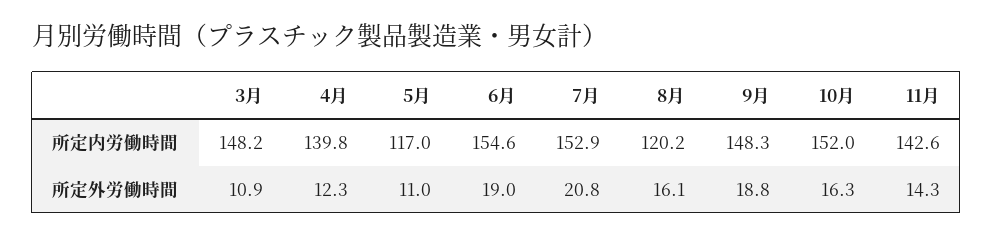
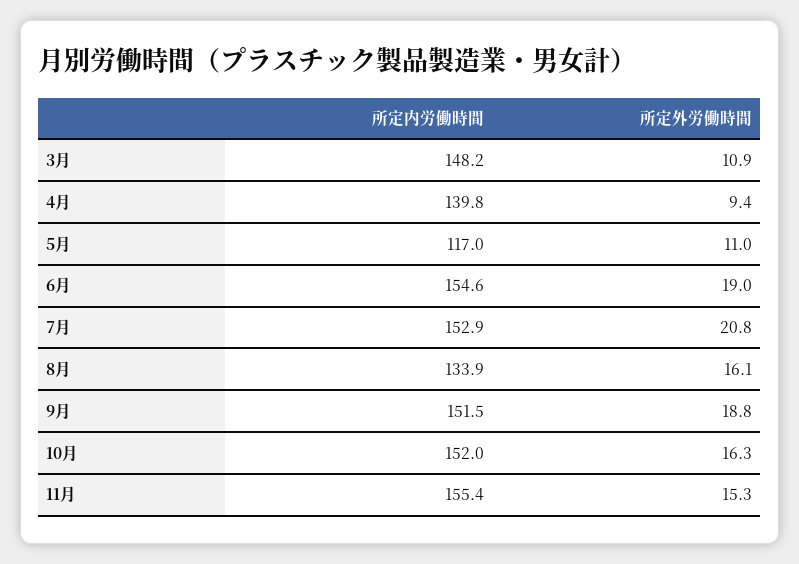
  {
    "3月": {
      "所定内労働時間": 148.2,
      "所定外労働時間": 10.9
    },
    "4月": {
      "所定内労働時間": 139.8,
-     "所定外労働時間": 12.3
+     "所定外労働時間": 9.4
    },
    "5月": {
      "所定内労働時間": 117,
      "所定外労働時間": 11
    },
    "6月": {
      "所定内労働時間": 154.6,
      "所定外労働時間": 19
    },
    "7月": {
      "所定内労働時間": 152.9,
      "所定外労働時間": 20.8
    },
    "8月": {
-     "所定内労働時間": 120.2,
+     "所定内労働時間": 133.9,
      "所定外労働時間": 16.1
    },
    "9月": {
-     "所定内労働時間": 148.3,
+     "所定内労働時間": 151.5,
      "所定外労働時間": 18.8
    },
    "10月": {
      "所定内労働時間": 152,
      "所定外労働時間": 16.3
    },
    "11月": {
-     "所定内労働時間": 142.6,
+     "所定内労働時間": 155.4,
-     "所定外労働時間": 14.3
+     "所定外労働時間": 15.3
    }
  }

